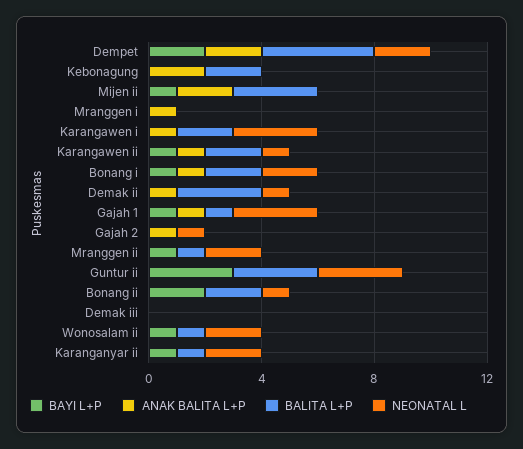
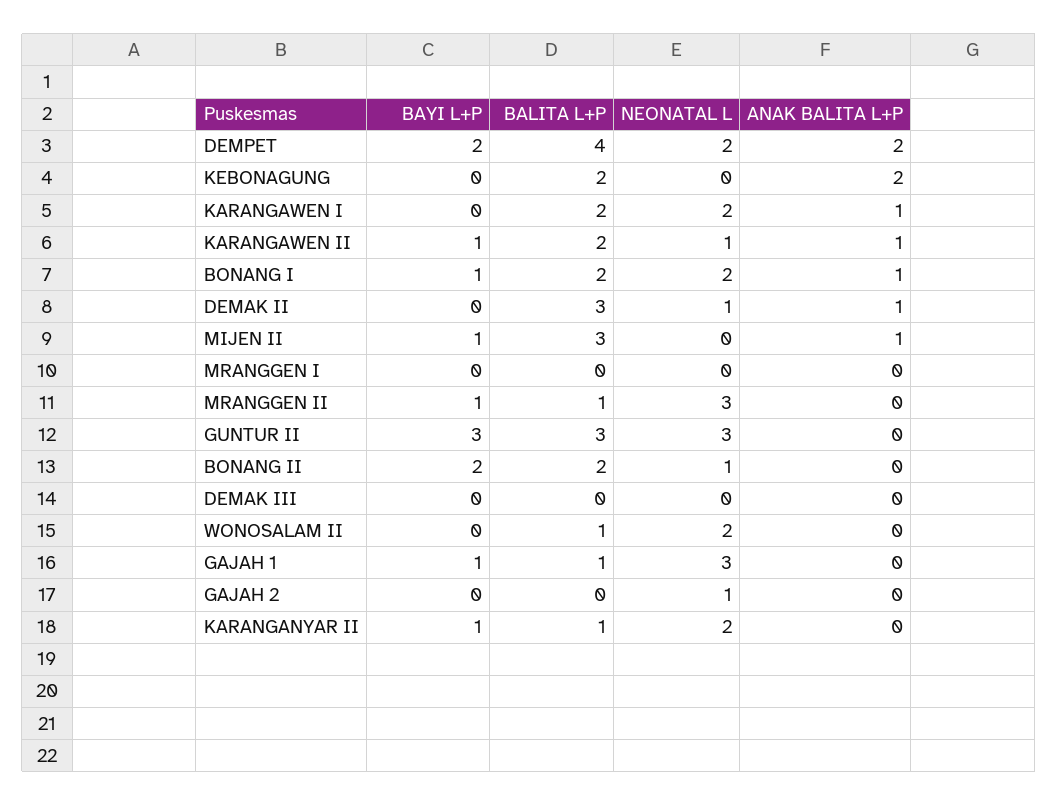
  {
    "BAYI L+P": {
      "Dempet": 2,
      "Kebonagung": 0,
      "Mijen ii": 1,
      "Mranggen i": 0,
      "Karangawen i": 0,
      "Karangawen ii": 1,
      "Bonang i": 1,
      "Demak ii": 0,
      "Gajah 1": 1,
      "Gajah 2": 0,
      "Mranggen ii": 1,
      "Guntur ii": 3,
      "Bonang ii": 2,
      "Demak iii": 0,
-     "Wonosalam ii": 1,
+     "Wonosalam ii": 0,
      "Karanganyar ii": 1
    },
    "ANAK BALITA L+P": {
      "Dempet": 2,
      "Kebonagung": 2,
-     "Mijen ii": 2,
+     "Mijen ii": 1,
-     "Mranggen i": 1,
+     "Mranggen i": 0,
      "Karangawen i": 1,
      "Karangawen ii": 1,
      "Bonang i": 1,
      "Demak ii": 1,
-     "Gajah 1": 1,
+     "Gajah 1": 0,
-     "Gajah 2": 1,
+     "Gajah 2": 0,
      "Mranggen ii": 0,
      "Guntur ii": 0,
      "Bonang ii": 0,
      "Demak iii": 0,
      "Wonosalam ii": 0,
      "Karanganyar ii": 0
    },
    "BALITA L+P": {
      "Dempet": 4,
      "Kebonagung": 2,
      "Mijen ii": 3,
      "Mranggen i": 0,
      "Karangawen i": 2,
      "Karangawen ii": 2,
      "Bonang i": 2,
      "Demak ii": 3,
      "Gajah 1": 1,
      "Gajah 2": 0,
      "Mranggen ii": 1,
      "Guntur ii": 3,
      "Bonang ii": 2,
      "Demak iii": 0,
      "Wonosalam ii": 1,
      "Karanganyar ii": 1
    },
    "NEONATAL L": {
      "Dempet": 2,
      "Kebonagung": 0,
      "Mijen ii": 0,
      "Mranggen i": 0,
-     "Karangawen i": 3,
+     "Karangawen i": 2,
      "Karangawen ii": 1,
      "Bonang i": 2,
      "Demak ii": 1,
      "Gajah 1": 3,
      "Gajah 2": 1,
-     "Mranggen ii": 2,
+     "Mranggen ii": 3,
      "Guntur ii": 3,
      "Bonang ii": 1,
      "Demak iii": 0,
      "Wonosalam ii": 2,
      "Karanganyar ii": 2
    }
  }

